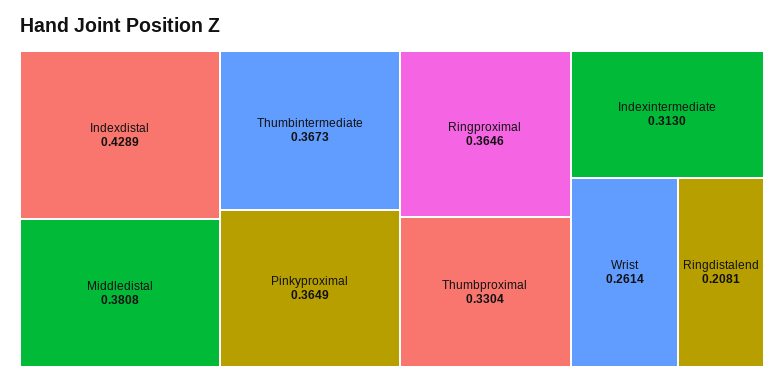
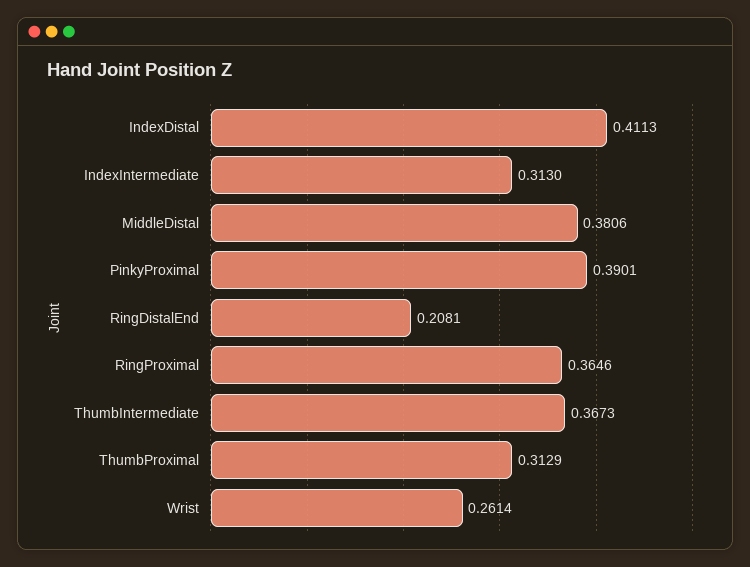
  {
-   "Indexdistal": 0.4289,
+   "Indexdistal": 0.4113,
-   "Middledistal": 0.3808,
+   "Middledistal": 0.3806,
    "Thumbintermediate": 0.3673,
-   "Pinkyproximal": 0.3649,
+   "Pinkyproximal": 0.3901,
    "Ringproximal": 0.3646,
-   "Thumbproximal": 0.3304,
+   "Thumbproximal": 0.3129,
    "Indexintermediate": 0.313,
    "Wrist": 0.2614,
    "Ringdistalend": 0.2081
  }

